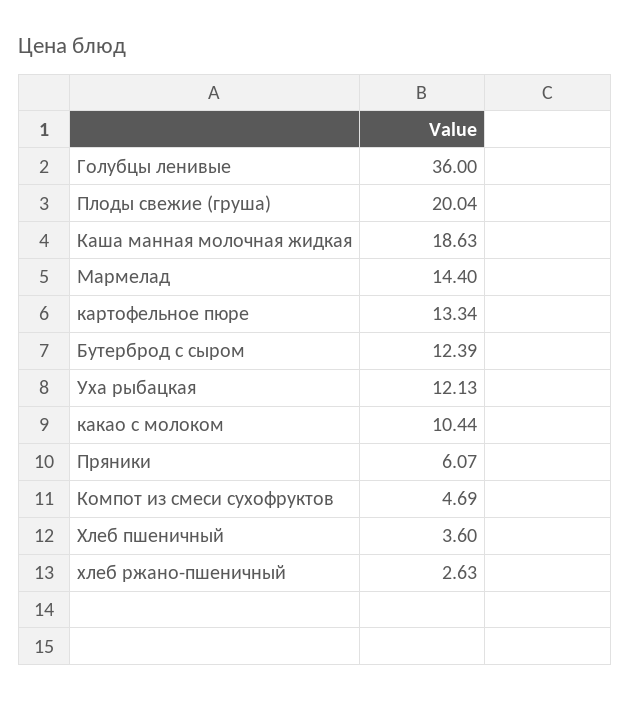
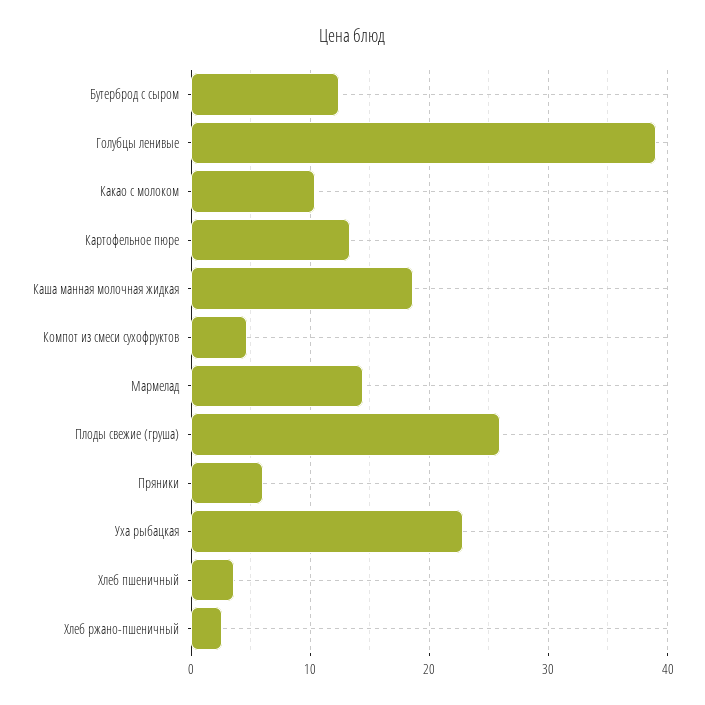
  {
-   "Голубцы ленивые": 36,
+   "Голубцы ленивые": 39,
-   "Плоды свежие (груша)": 20.04,
+   "Плоды свежие (груша)": 26,
    "Каша манная молочная жидкая": 18.63,
    "Мармелад": 14.4,
    "картофельное пюре": 13.34,
    "Бутерброд с сыром": 12.39,
-   "Уха рыбацкая": 12.13,
+   "Уха рыбацкая": 23,
    "какао с молоком": 10.44,
    "Пряники": 6.07,
    "Компот из смеси сухофруктов": 4.69,
    "Хлеб пшеничный": 3.6,
    "хлеб ржано-пшеничный": 2.63
  }

